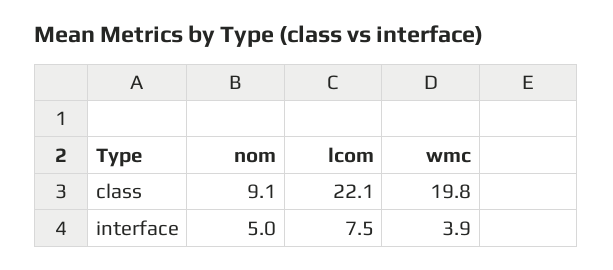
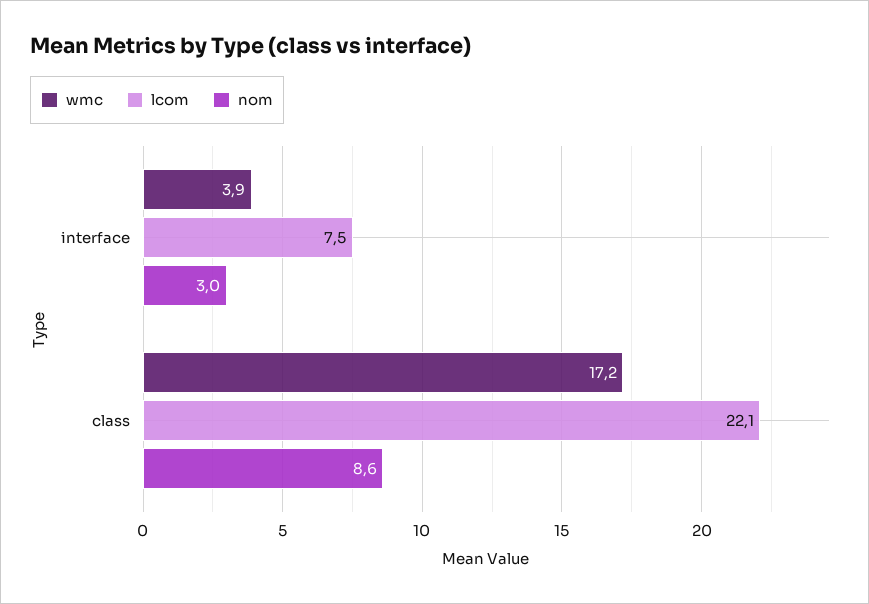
  {
    "nom": {
-     "class": 9.1,
+     "class": 8.6,
-     "interface": 5
+     "interface": 3
    },
    "lcom": {
      "class": 22.1,
      "interface": 7.5
    },
    "wmc": {
-     "class": 19.8,
+     "class": 17.2,
      "interface": 3.9
    }
  }

